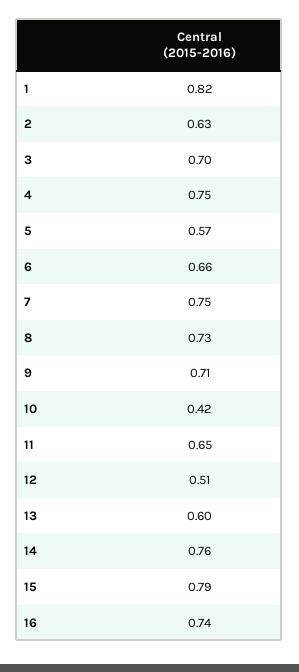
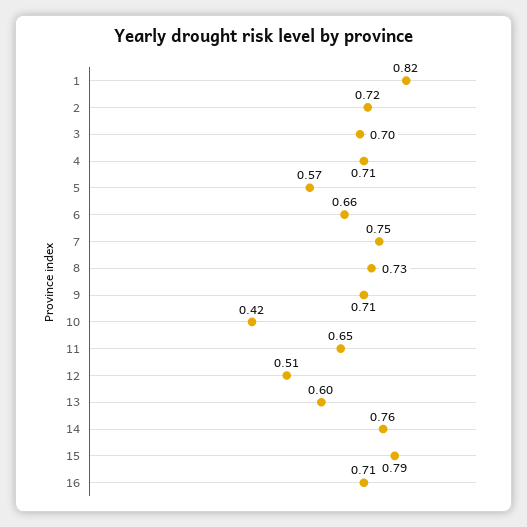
  {
    "1": 0.82,
-   "2": 0.63,
+   "2": 0.72,
    "3": 0.7,
-   "4": 0.75,
+   "4": 0.71,
    "5": 0.57,
    "6": 0.66,
    "7": 0.75,
    "8": 0.73,
    "9": 0.71,
    "10": 0.42,
    "11": 0.65,
    "12": 0.51,
    "13": 0.6,
    "14": 0.76,
    "15": 0.79,
-   "16": 0.74
+   "16": 0.71
  }

